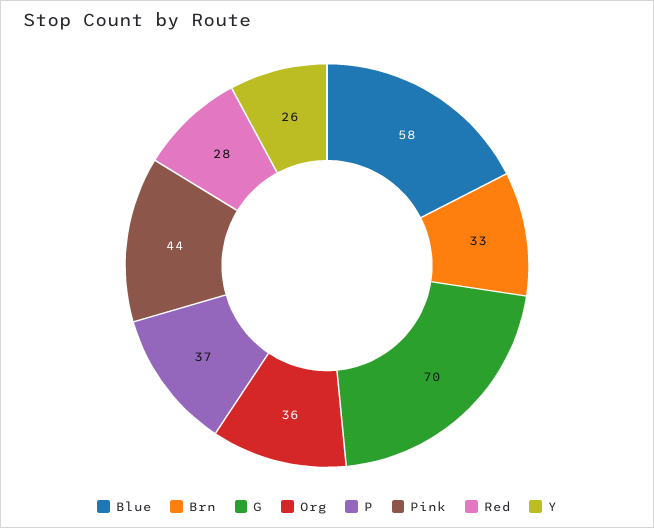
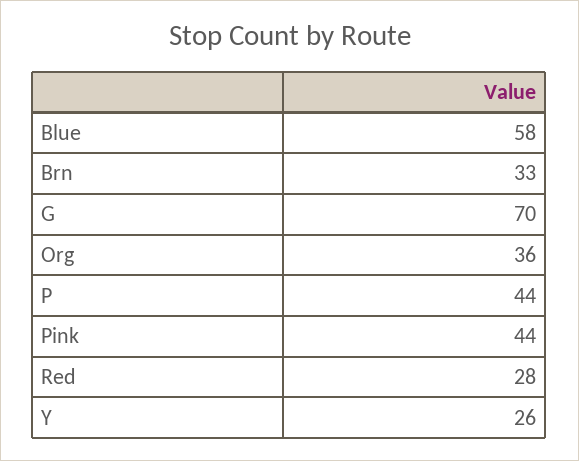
  {
    "Blue": 58,
    "Brn": 33,
    "G": 70,
    "Org": 36,
-   "P": 37,
+   "P": 44,
    "Pink": 44,
    "Red": 28,
    "Y": 26
  }

